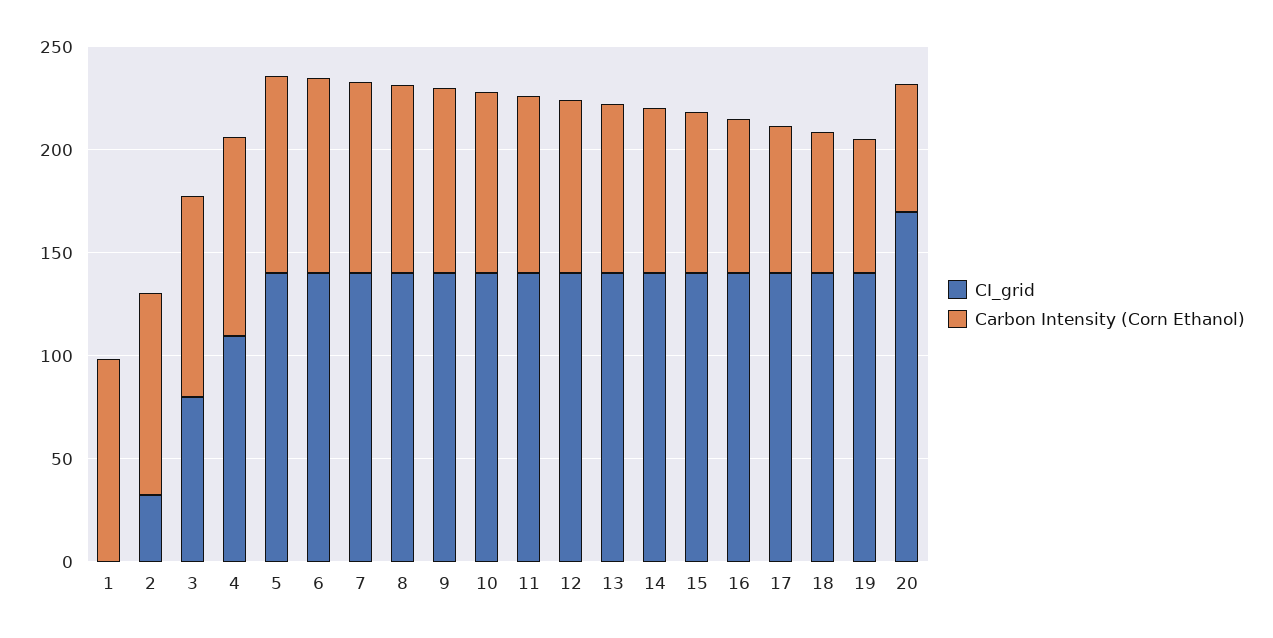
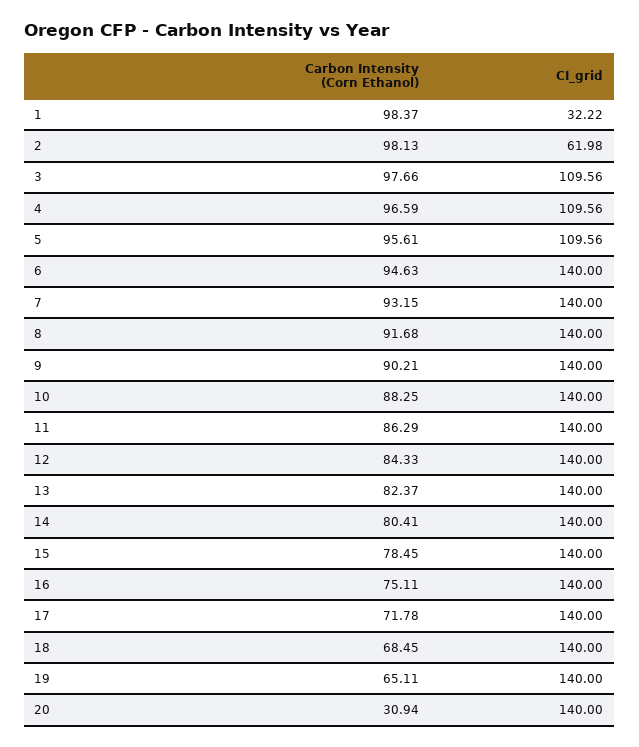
  {
    "CI_grid": {
-     "1": 0,
+     "1": 32.22,
-     "2": 30,
+     "2": 61.98,
-     "3": 80,
+     "3": 109.56,
      "4": 109.56,
-     "5": 140,
+     "5": 109.56,
      "6": 140,
      "7": 140,
      "8": 140,
      "9": 140,
      "10": 140,
      "11": 140,
      "12": 140,
      "13": 140,
      "14": 140,
      "15": 140,
      "16": 140,
      "17": 140,
      "18": 140,
      "19": 140,
-     "20": 170
+     "20": 140
    },
    "Carbon Intensity (Corn Ethanol)": {
      "1": 98.37,
      "2": 98.13,
      "3": 97.66,
      "4": 96.59,
      "5": 95.61,
      "6": 94.63,
      "7": 93.15,
      "8": 91.68,
      "9": 90.21,
      "10": 88.25,
      "11": 86.29,
      "12": 84.33,
      "13": 82.37,
      "14": 80.41,
      "15": 78.45,
      "16": 75.11,
      "17": 71.78,
      "18": 68.45,
      "19": 65.11,
-     "20": 60
+     "20": 30.94
    }
  }

